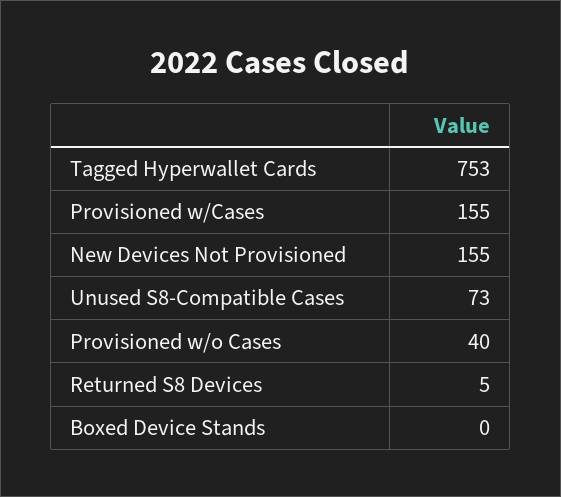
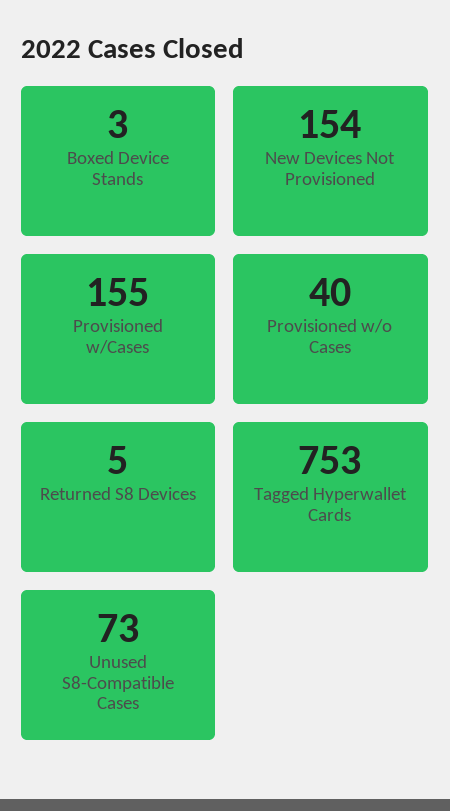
  {
    "Tagged Hyperwallet Cards": 753,
    "Provisioned w/Cases": 155,
-   "New Devices Not Provisioned": 155,
+   "New Devices Not Provisioned": 154,
    "Unused S8-Compatible Cases": 73,
    "Provisioned w/o Cases": 40,
    "Returned S8 Devices": 5,
-   "Boxed Device Stands": 0
+   "Boxed Device Stands": 3
  }

